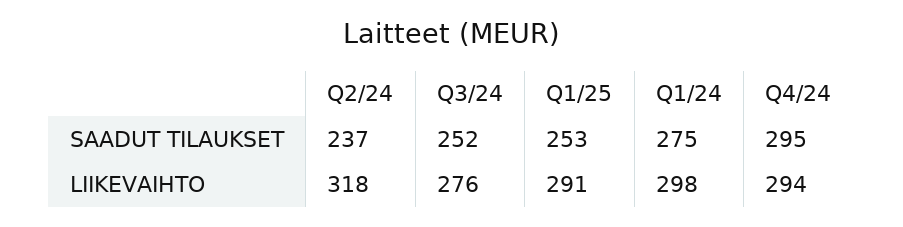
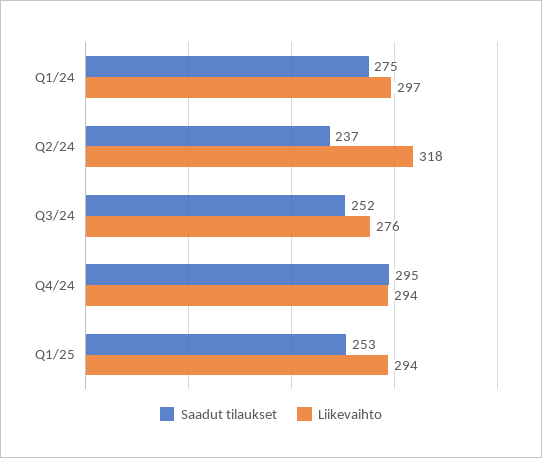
  {
    "SAADUT TILAUKSET": {
      "Q2/24": 237,
      "Q3/24": 252,
      "Q1/25": 253,
      "Q1/24": 275,
      "Q4/24": 295
    },
    "LIIKEVAIHTO": {
      "Q2/24": 318,
      "Q3/24": 276,
-     "Q1/25": 291,
+     "Q1/25": 294,
-     "Q1/24": 298,
+     "Q1/24": 297,
      "Q4/24": 294
    }
  }

